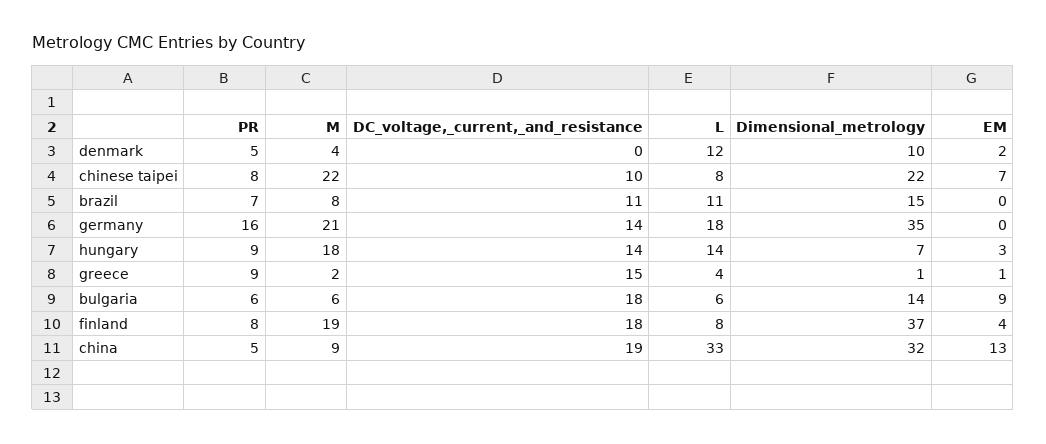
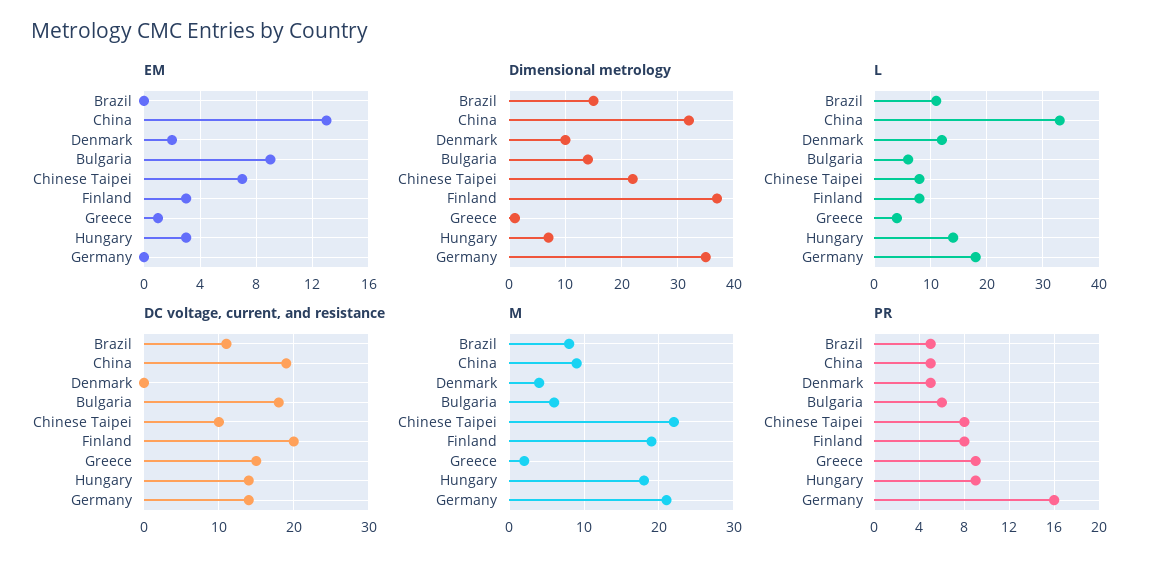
  {
    "PR": {
      "denmark": 5,
      "chinese taipei": 8,
-     "brazil": 7,
+     "brazil": 5,
      "germany": 16,
      "hungary": 9,
      "greece": 9,
      "bulgaria": 6,
      "finland": 8,
      "china": 5
    },
    "M": {
      "denmark": 4,
      "chinese taipei": 22,
      "brazil": 8,
      "germany": 21,
      "hungary": 18,
      "greece": 2,
      "bulgaria": 6,
      "finland": 19,
      "china": 9
    },
    "DC_voltage,_current,_and_resistance": {
      "denmark": 0,
      "chinese taipei": 10,
      "brazil": 11,
      "germany": 14,
      "hungary": 14,
      "greece": 15,
      "bulgaria": 18,
-     "finland": 18,
+     "finland": 20,
      "china": 19
    },
    "L": {
      "denmark": 12,
      "chinese taipei": 8,
      "brazil": 11,
      "germany": 18,
      "hungary": 14,
      "greece": 4,
      "bulgaria": 6,
      "finland": 8,
      "china": 33
    },
    "Dimensional_metrology": {
      "denmark": 10,
      "chinese taipei": 22,
      "brazil": 15,
      "germany": 35,
      "hungary": 7,
      "greece": 1,
      "bulgaria": 14,
      "finland": 37,
      "china": 32
    },
    "EM": {
      "denmark": 2,
      "chinese taipei": 7,
      "brazil": 0,
      "germany": 0,
      "hungary": 3,
      "greece": 1,
      "bulgaria": 9,
-     "finland": 4,
+     "finland": 3,
      "china": 13
    }
  }

